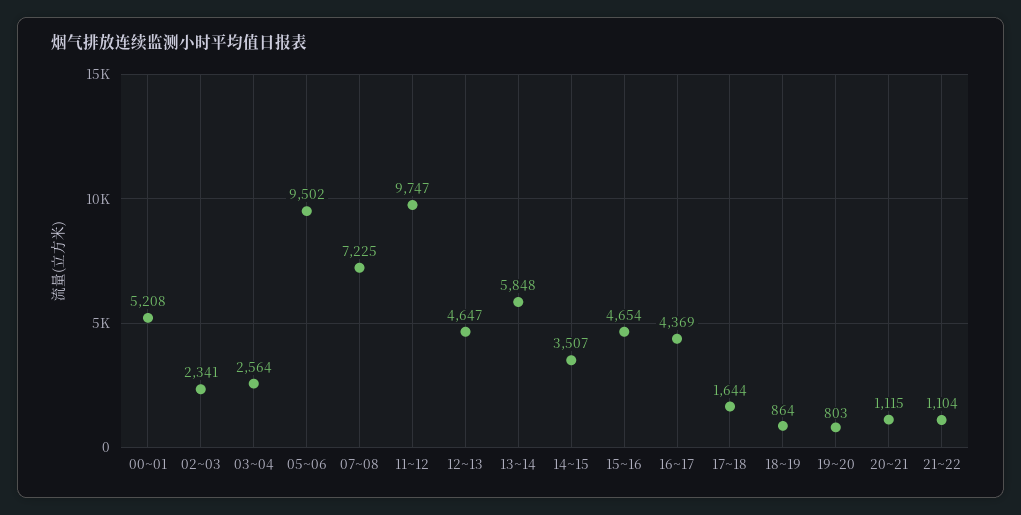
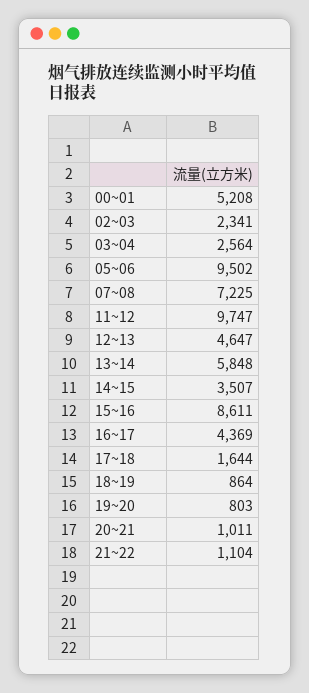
  {
    "00~01": 5208,
    "02~03": 2341,
    "03~04": 2564,
    "05~06": 9502,
    "07~08": 7225,
    "11~12": 9747,
    "12~13": 4647,
    "13~14": 5848,
    "14~15": 3507,
-   "15~16": 4654,
+   "15~16": 8611,
    "16~17": 4369,
    "17~18": 1644,
    "18~19": 864,
    "19~20": 803,
-   "20~21": 1115,
+   "20~21": 1011,
    "21~22": 1104
  }

